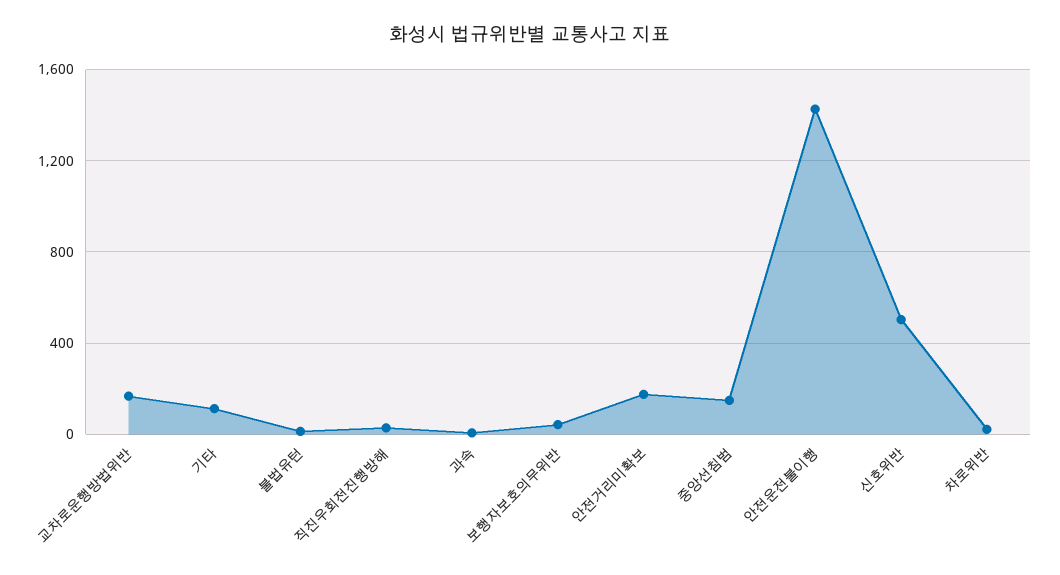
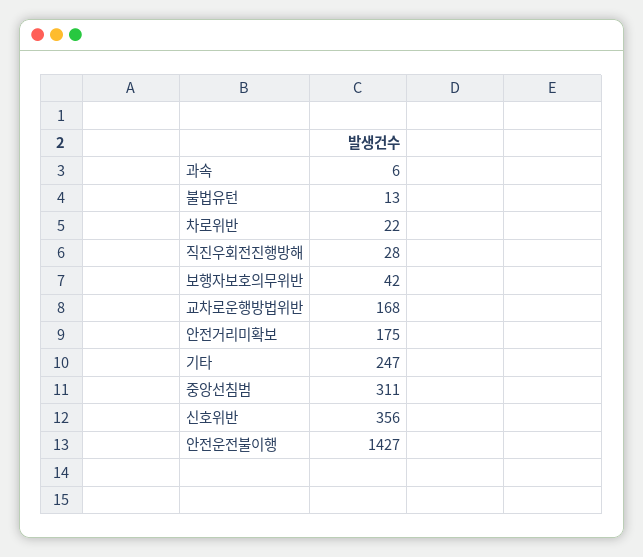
  {
    "교차로운행방법위반": 168,
-   "기타": 100,
+   "기타": 247,
    "불법유턴": 13,
    "직진우회전진행방해": 28,
    "과속": 6,
    "보행자보호의무위반": 42,
    "안전거리미확보": 175,
-   "중앙선침범": 150,
+   "중앙선침범": 311,
    "안전운전불이행": 1427,
-   "신호위반": 500,
+   "신호위반": 356,
    "차로위반": 22
  }

